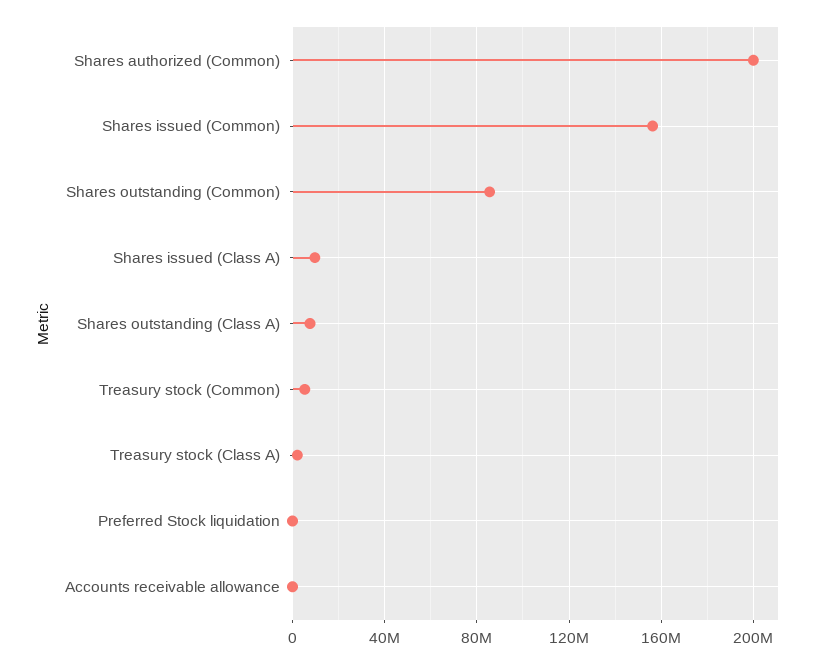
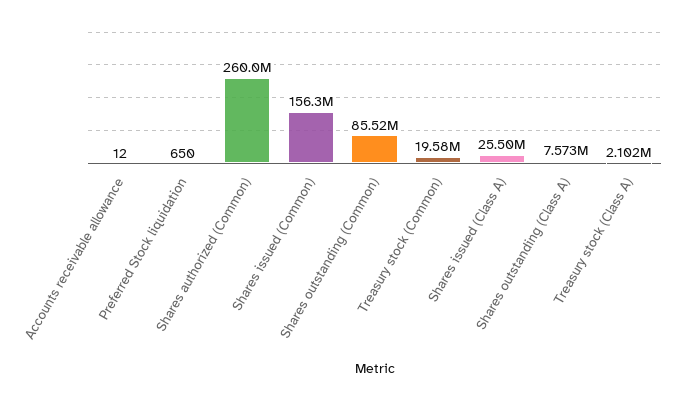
  {
-   "Shares authorized (Common)": 200000000,
+   "Shares authorized (Common)": 260000000,
    "Shares issued (Common)": 156300000,
    "Shares outstanding (Common)": 85520000,
-   "Shares issued (Class A)": 10000000,
+   "Shares issued (Class A)": 25500000,
    "Shares outstanding (Class A)": 7573000,
-   "Treasury stock (Common)": 5000000,
+   "Treasury stock (Common)": 19580000,
    "Treasury stock (Class A)": 2102000,
    "Preferred Stock liquidation": 650,
    "Accounts receivable allowance": 12
  }

